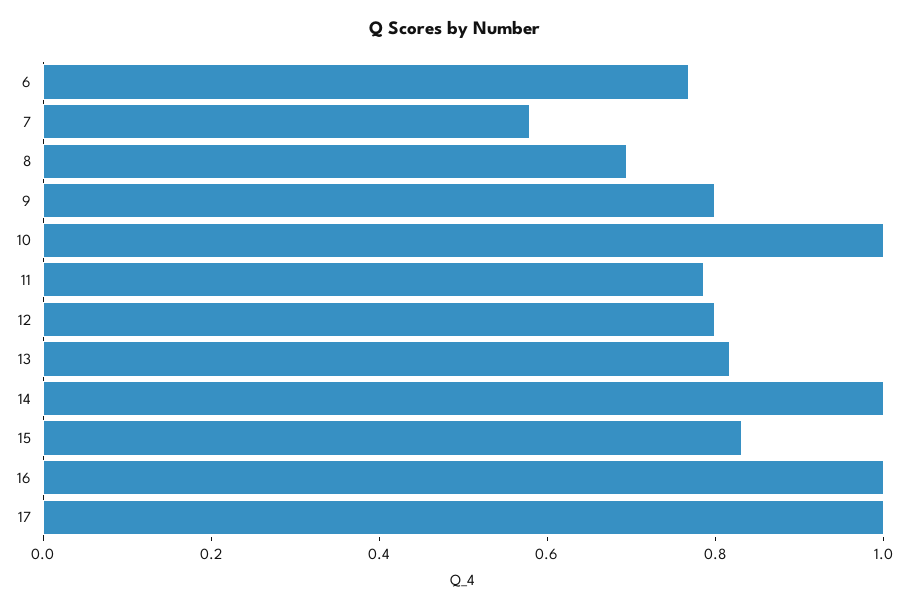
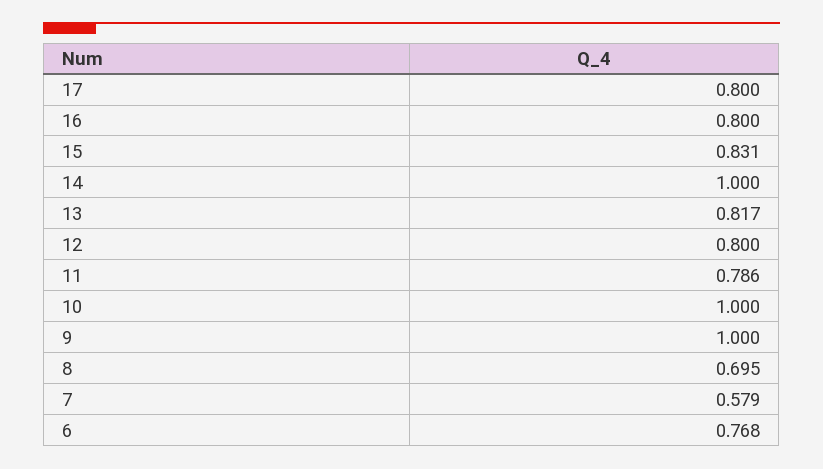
  {
    "6": 0.768,
    "7": 0.579,
    "8": 0.695,
-   "9": 0.8,
+   "9": 1,
    "10": 1,
    "11": 0.786,
    "12": 0.8,
    "13": 0.817,
    "14": 1,
    "15": 0.831,
-   "16": 1,
+   "16": 0.8,
-   "17": 1
+   "17": 0.8
  }

